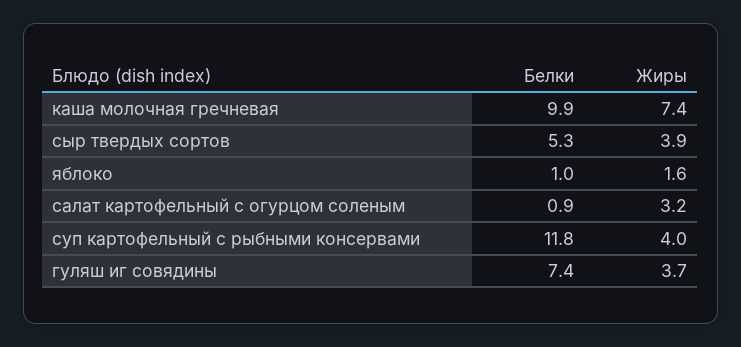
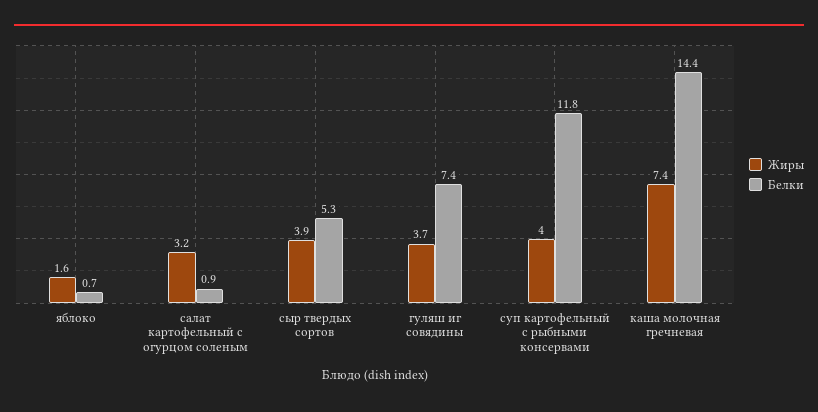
  {
    "Белки": {
-     "каша молочная гречневая": 9.9,
+     "каша молочная гречневая": 14.4,
      "сыр твердых сортов": 5.3,
-     "яблоко": 1,
+     "яблоко": 0.7,
      "салат картофельный с огурцом соленым": 0.9,
      "суп картофельный с рыбными консервами": 11.8,
      "гуляш иг совядины": 7.4
    },
    "Жиры": {
      "каша молочная гречневая": 7.4,
      "сыр твердых сортов": 3.9,
      "яблоко": 1.6,
      "салат картофельный с огурцом соленым": 3.2,
      "суп картофельный с рыбными консервами": 4,
      "гуляш иг совядины": 3.7
    }
  }

